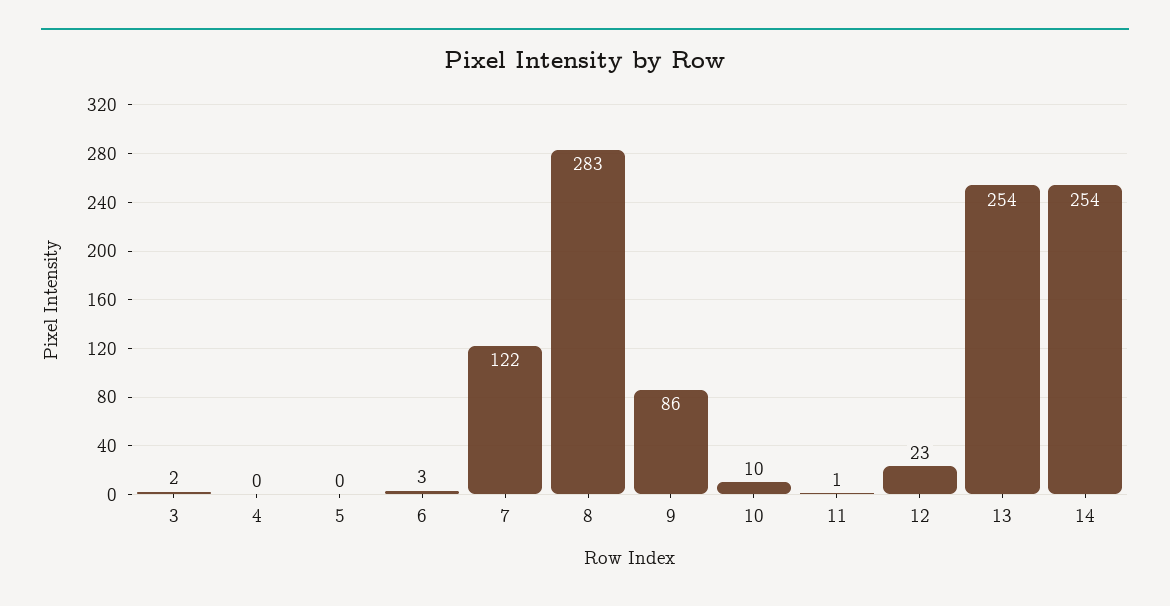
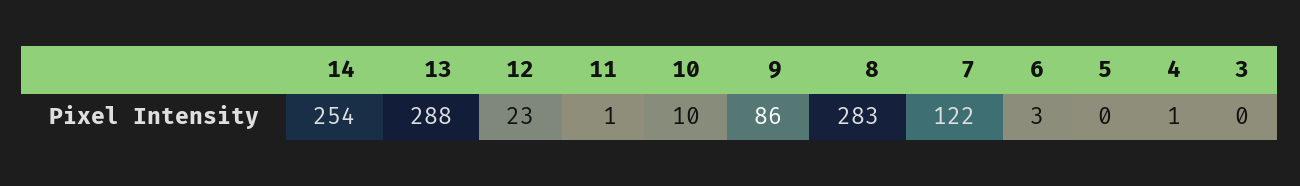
  {
-   "3": 2,
+   "3": 0,
-   "4": 0,
+   "4": 1,
    "5": 0,
    "6": 3,
    "7": 122,
    "8": 283,
    "9": 86,
    "10": 10,
    "11": 1,
    "12": 23,
-   "13": 254,
+   "13": 288,
    "14": 254
  }

